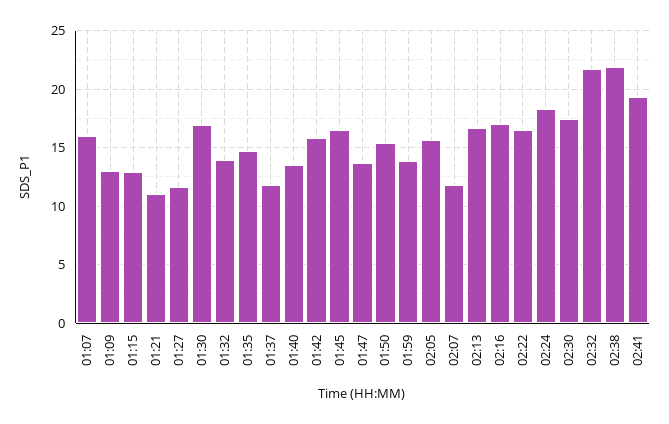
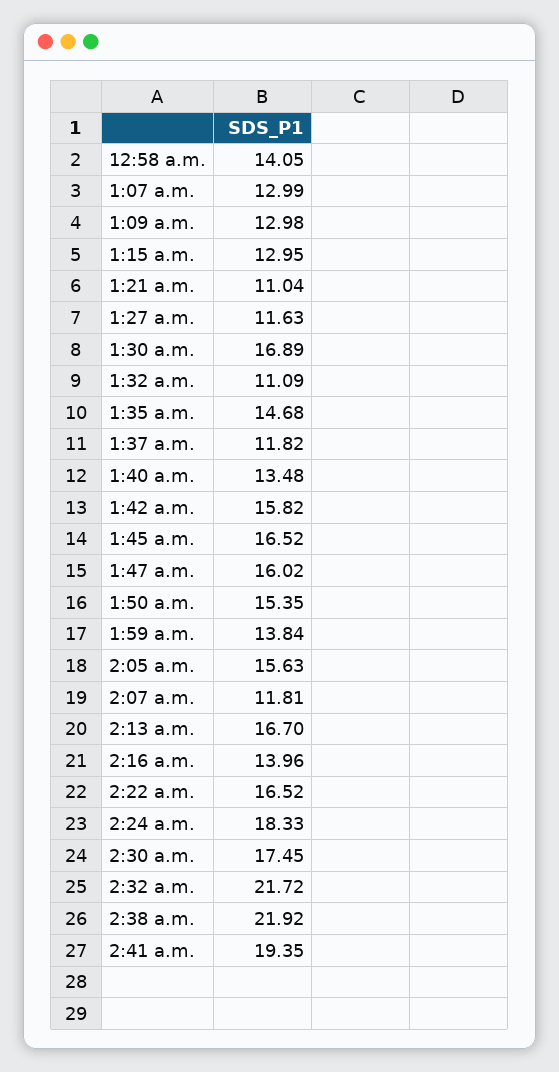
  {
-   "01:07": 16,
+   "01:07": 12.99,
    "01:09": 12.98,
    "01:15": 12.95,
    "01:21": 11.04,
    "01:27": 11.63,
    "01:30": 16.89,
-   "01:32": 14,
+   "01:32": 11.09,
    "01:35": 14.68,
    "01:37": 11.82,
    "01:40": 13.48,
    "01:42": 15.82,
    "01:45": 16.52,
-   "01:47": 14,
+   "01:47": 16.02,
    "01:50": 15.35,
    "01:59": 13.84,
    "02:05": 15.63,
    "02:07": 11.81,
    "02:13": 16.7,
-   "02:16": 17,
+   "02:16": 13.96,
    "02:22": 16.52,
    "02:24": 18.33,
    "02:30": 17.45,
    "02:32": 21.72,
    "02:38": 21.92,
-   "02:41": 19.35
+   "02:41": 19.35,
+   "12:58 a.m.": 14.05
  }

